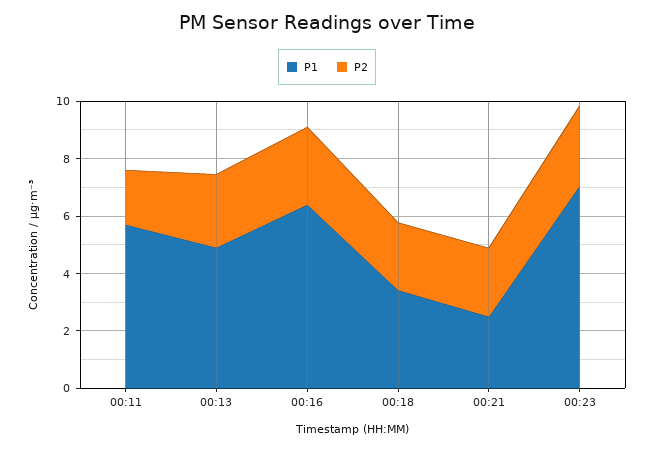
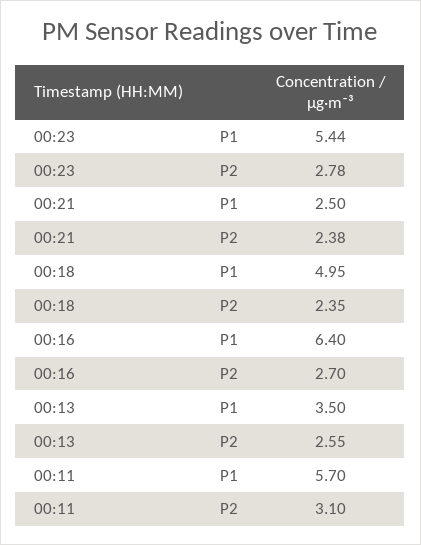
  {
    "P1": {
      "00:11": 5.7,
-     "00:13": 5,
+     "00:13": 3.5,
      "00:16": 6.4,
-     "00:18": 3.5,
+     "00:18": 4.95,
      "00:21": 2.5,
-     "00:23": 7
+     "00:23": 5.44
    },
    "P2": {
-     "00:11": 2,
+     "00:11": 3.1,
      "00:13": 2.55,
      "00:16": 2.7,
      "00:18": 2.35,
      "00:21": 2.38,
      "00:23": 2.78
    }
  }

